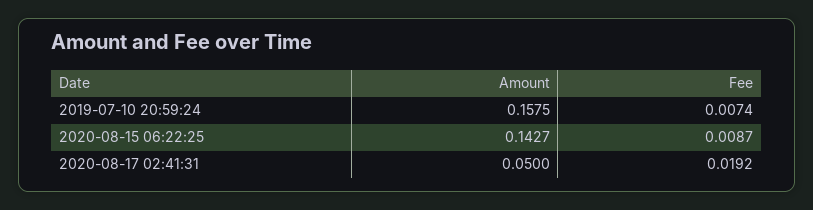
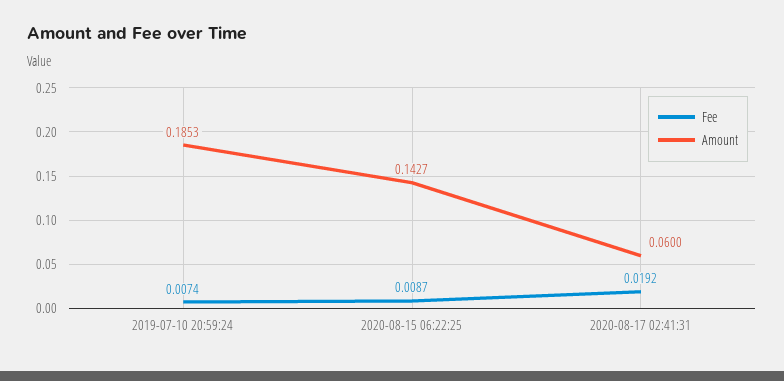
  {
    "Amount": {
-     "2019-07-10 20:59:24": 0.1575,
+     "2019-07-10 20:59:24": 0.1853,
      "2020-08-15 06:22:25": 0.1427,
-     "2020-08-17 02:41:31": 0.05
+     "2020-08-17 02:41:31": 0.06
    },
    "Fee": {
      "2019-07-10 20:59:24": 0.0074,
      "2020-08-15 06:22:25": 0.0087,
      "2020-08-17 02:41:31": 0.0192
    }
  }

